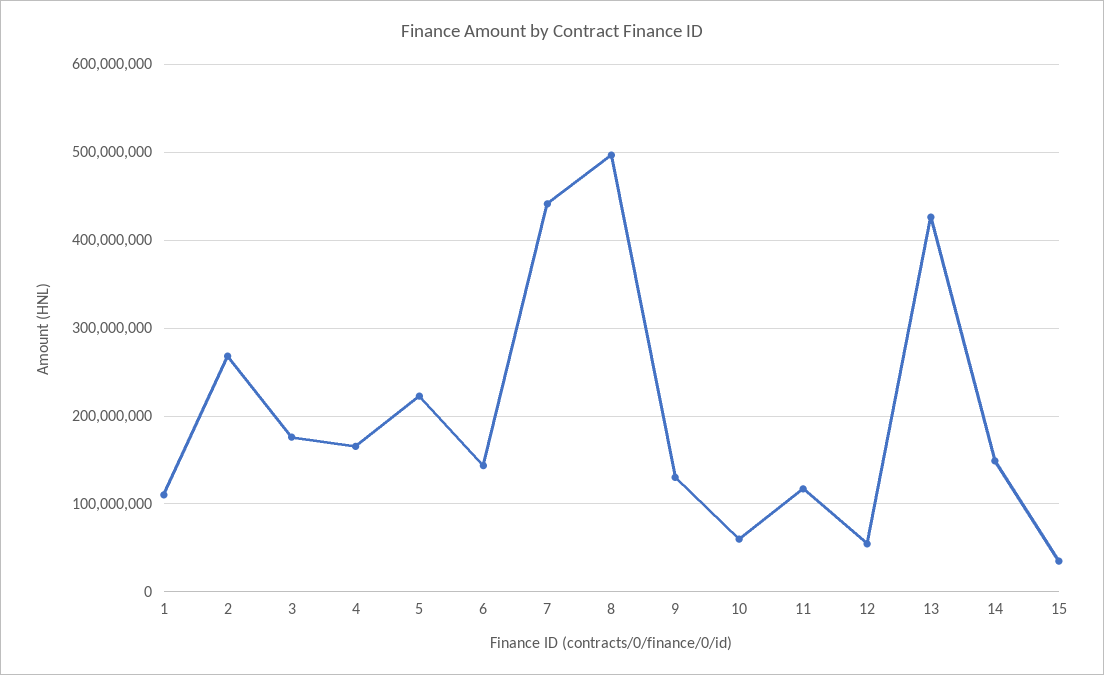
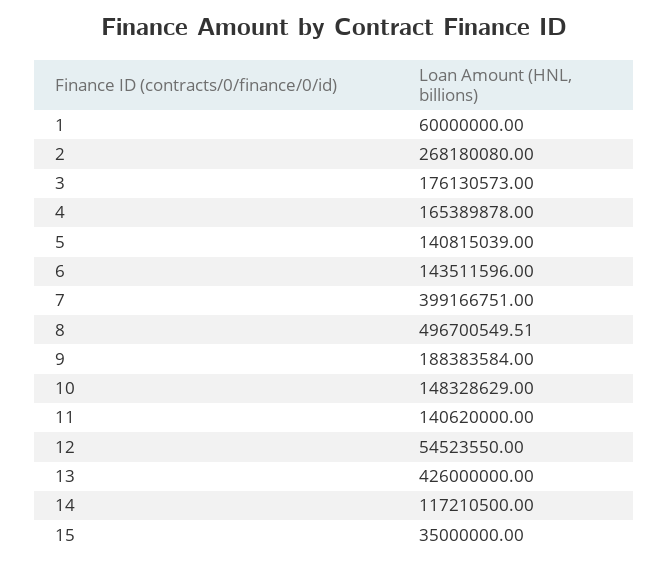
  {
-   "1": 110000000,
+   "1": 60000000,
    "2": 268180080,
    "3": 176130573,
    "4": 165389878,
-   "5": 220000000,
+   "5": 140815039,
    "6": 143511596,
-   "7": 440000000,
+   "7": 399166751,
    "8": 496700549.51,
-   "9": 130000000,
+   "9": 188383584,
-   "10": 60000000,
+   "10": 148328629,
-   "11": 120000000,
+   "11": 140620000,
    "12": 54523550,
    "13": 426000000,
-   "14": 150000000,
+   "14": 117210500,
    "15": 35000000
  }

